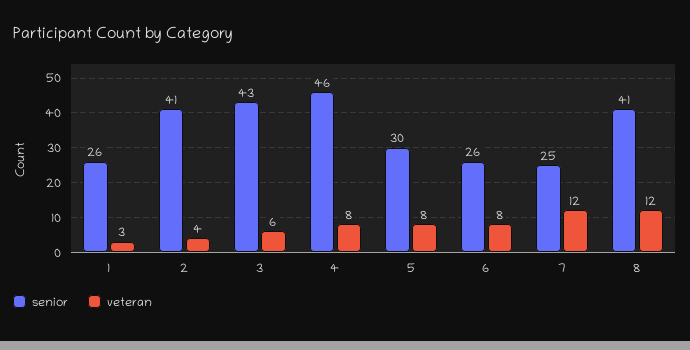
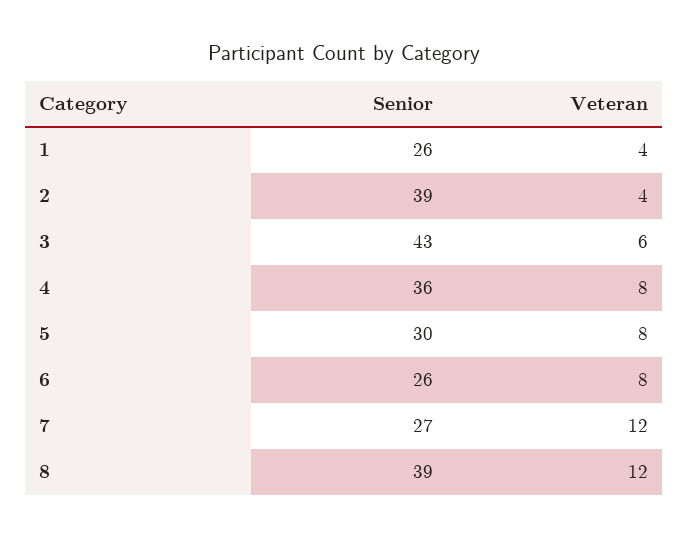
  {
    "senior": {
      "1": 26,
-     "2": 41,
+     "2": 39,
      "3": 43,
-     "4": 46,
+     "4": 36,
      "5": 30,
      "6": 26,
-     "7": 25,
+     "7": 27,
-     "8": 41
+     "8": 39
    },
    "veteran": {
-     "1": 3,
+     "1": 4,
      "2": 4,
      "3": 6,
      "4": 8,
      "5": 8,
      "6": 8,
      "7": 12,
      "8": 12
    }
  }

